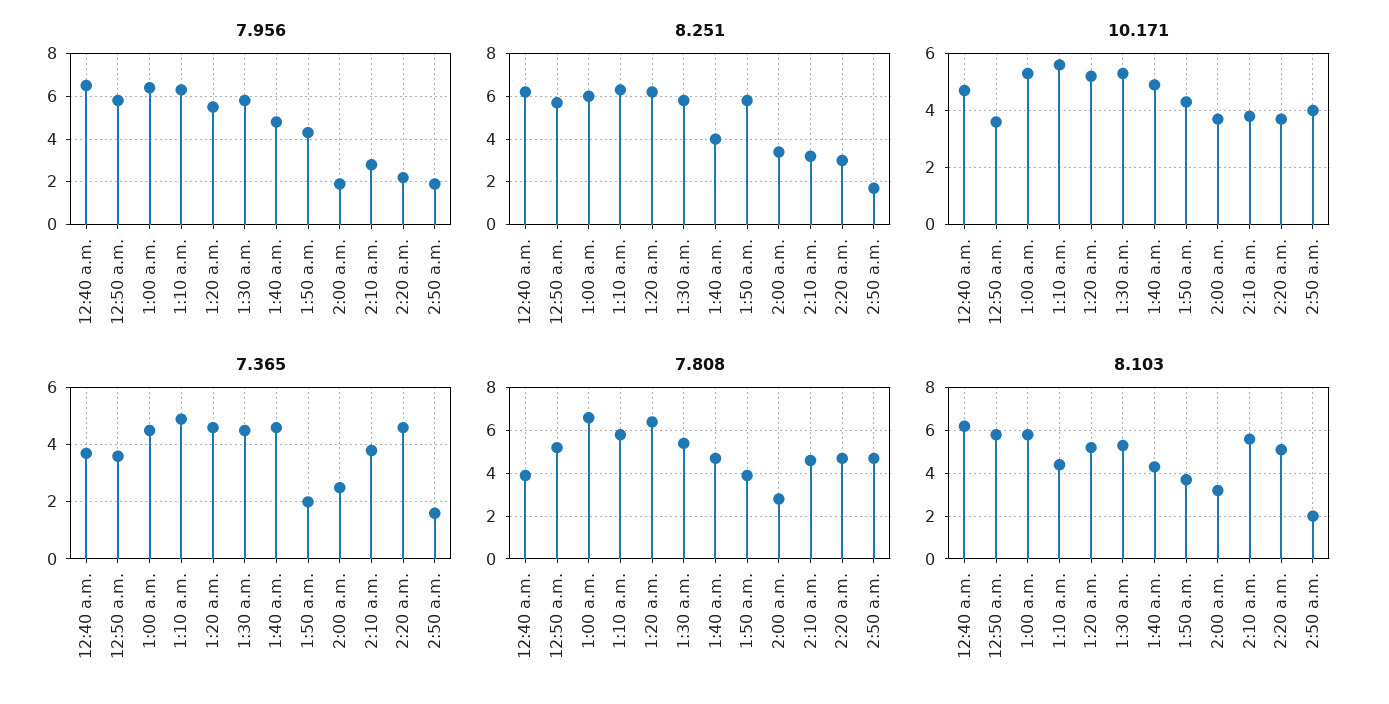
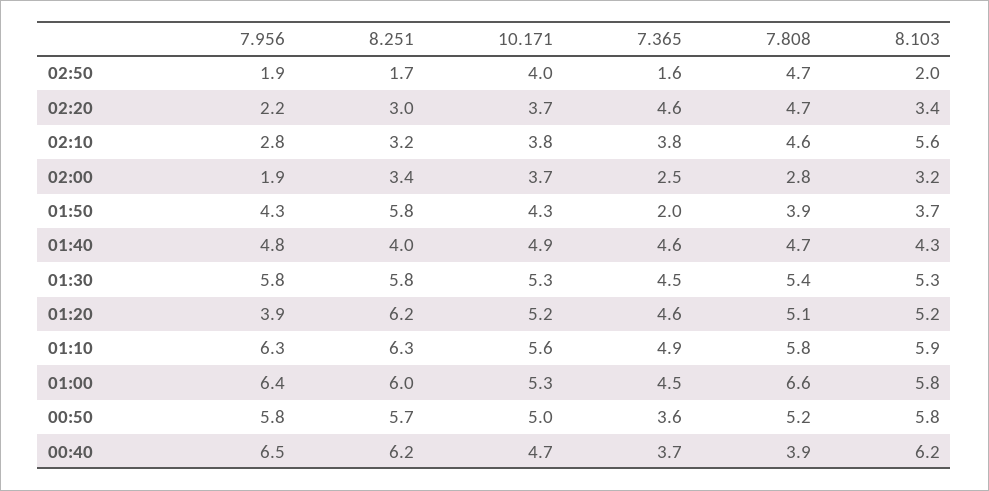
  {
    "7.956": {
      "12:40 a.m.": 6.5,
      "12:50 a.m.": 5.8,
      "1:00 a.m.": 6.4,
      "1:10 a.m.": 6.3,
-     "1:20 a.m.": 5.5,
+     "1:20 a.m.": 3.9,
      "1:30 a.m.": 5.8,
      "1:40 a.m.": 4.8,
      "1:50 a.m.": 4.3,
      "2:00 a.m.": 1.9,
      "2:10 a.m.": 2.8,
      "2:20 a.m.": 2.2,
      "2:50 a.m.": 1.9
    },
    "8.251": {
      "12:40 a.m.": 6.2,
      "12:50 a.m.": 5.7,
      "1:00 a.m.": 6,
      "1:10 a.m.": 6.3,
      "1:20 a.m.": 6.2,
      "1:30 a.m.": 5.8,
      "1:40 a.m.": 4,
      "1:50 a.m.": 5.8,
      "2:00 a.m.": 3.4,
      "2:10 a.m.": 3.2,
      "2:20 a.m.": 3,
      "2:50 a.m.": 1.7
    },
    "10.171": {
      "12:40 a.m.": 4.7,
-     "12:50 a.m.": 3.5,
+     "12:50 a.m.": 5,
      "1:00 a.m.": 5.3,
      "1:10 a.m.": 5.6,
      "1:20 a.m.": 5.2,
      "1:30 a.m.": 5.3,
      "1:40 a.m.": 4.9,
      "1:50 a.m.": 4.3,
      "2:00 a.m.": 3.7,
      "2:10 a.m.": 3.8,
      "2:20 a.m.": 3.7,
      "2:50 a.m.": 4
    },
    "7.365": {
      "12:40 a.m.": 3.7,
      "12:50 a.m.": 3.6,
      "1:00 a.m.": 4.5,
      "1:10 a.m.": 4.9,
      "1:20 a.m.": 4.6,
      "1:30 a.m.": 4.5,
      "1:40 a.m.": 4.6,
      "1:50 a.m.": 2,
      "2:00 a.m.": 2.5,
      "2:10 a.m.": 3.8,
      "2:20 a.m.": 4.6,
      "2:50 a.m.": 1.6
    },
    "7.808": {
      "12:40 a.m.": 3.9,
      "12:50 a.m.": 5.2,
      "1:00 a.m.": 6.6,
      "1:10 a.m.": 5.8,
-     "1:20 a.m.": 6.5,
+     "1:20 a.m.": 5.1,
      "1:30 a.m.": 5.4,
      "1:40 a.m.": 4.7,
      "1:50 a.m.": 3.9,
      "2:00 a.m.": 2.8,
      "2:10 a.m.": 4.6,
      "2:20 a.m.": 4.7,
      "2:50 a.m.": 4.7
    },
    "8.103": {
      "12:40 a.m.": 6.2,
      "12:50 a.m.": 5.8,
      "1:00 a.m.": 5.8,
-     "1:10 a.m.": 4.5,
+     "1:10 a.m.": 5.9,
      "1:20 a.m.": 5.2,
      "1:30 a.m.": 5.3,
      "1:40 a.m.": 4.3,
      "1:50 a.m.": 3.7,
      "2:00 a.m.": 3.2,
      "2:10 a.m.": 5.6,
-     "2:20 a.m.": 5,
+     "2:20 a.m.": 3.4,
      "2:50 a.m.": 2
    }
  }

